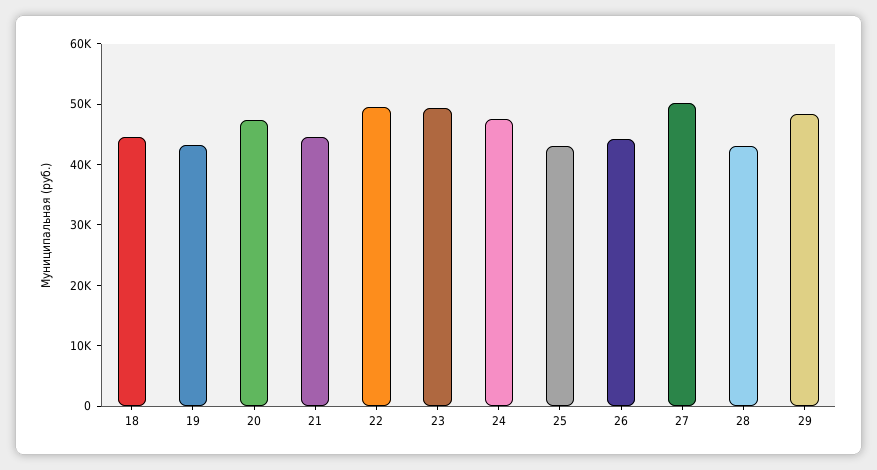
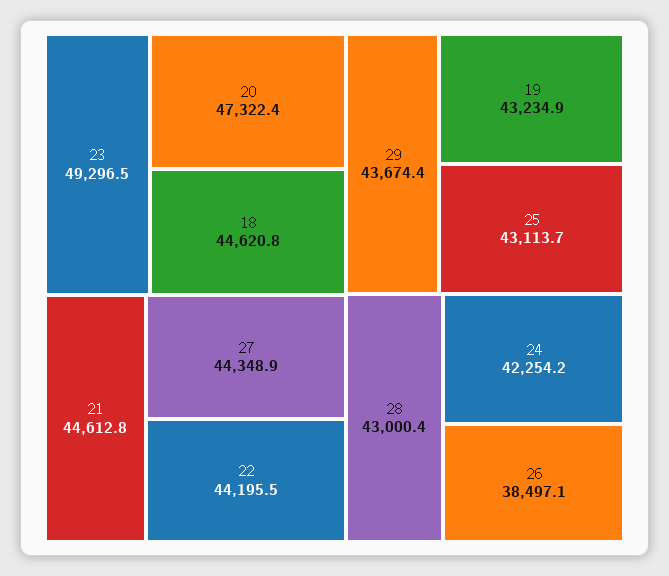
  {
    "18": 44620.8,
    "19": 43234.9,
    "20": 47322.4,
    "21": 44612.8,
-   "22": 50000,
+   "22": 44195.5,
    "23": 49296.5,
-   "24": 48000,
+   "24": 42254.2,
    "25": 43113.7,
-   "26": 44000,
+   "26": 38497.1,
-   "27": 50000,
+   "27": 44348.9,
    "28": 43000.4,
-   "29": 48000
+   "29": 43674.4
  }

